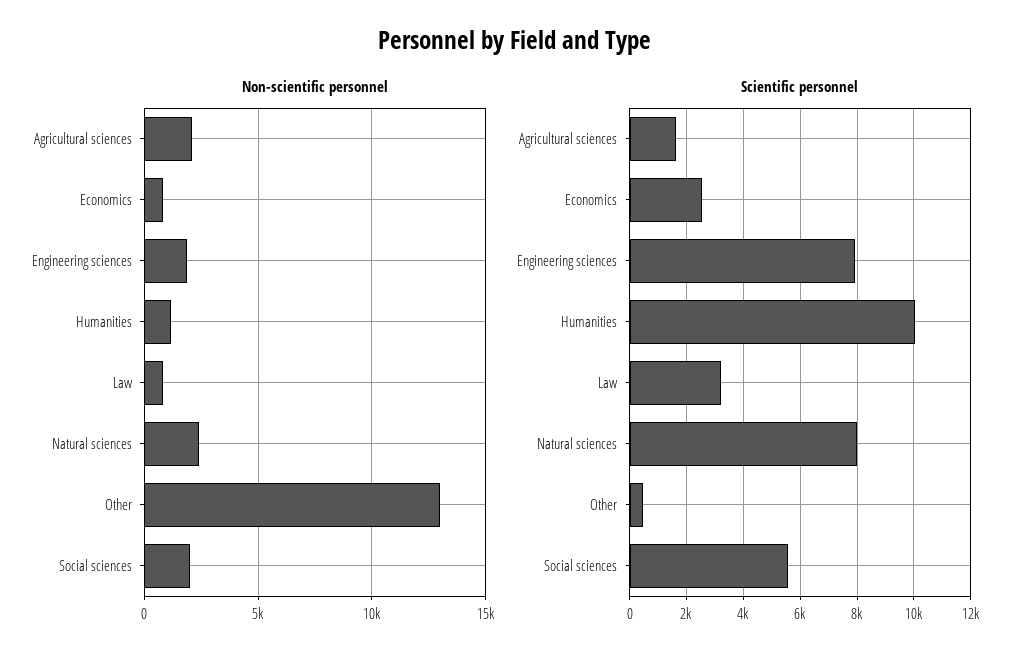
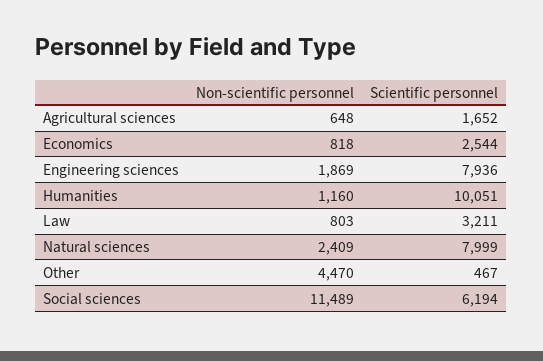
  {
    "Non-scientific personnel": {
-     "Agricultural sciences": 2000,
+     "Agricultural sciences": 648,
      "Economics": 818,
      "Engineering sciences": 1869,
      "Humanities": 1160,
      "Law": 803,
      "Natural sciences": 2409,
-     "Other": 13000,
+     "Other": 4470,
-     "Social sciences": 2000
+     "Social sciences": 11489
    },
    "Scientific personnel": {
      "Agricultural sciences": 1652,
      "Economics": 2544,
      "Engineering sciences": 7936,
      "Humanities": 10051,
      "Law": 3211,
      "Natural sciences": 7999,
      "Other": 467,
-     "Social sciences": 5500
+     "Social sciences": 6194
    }
  }

